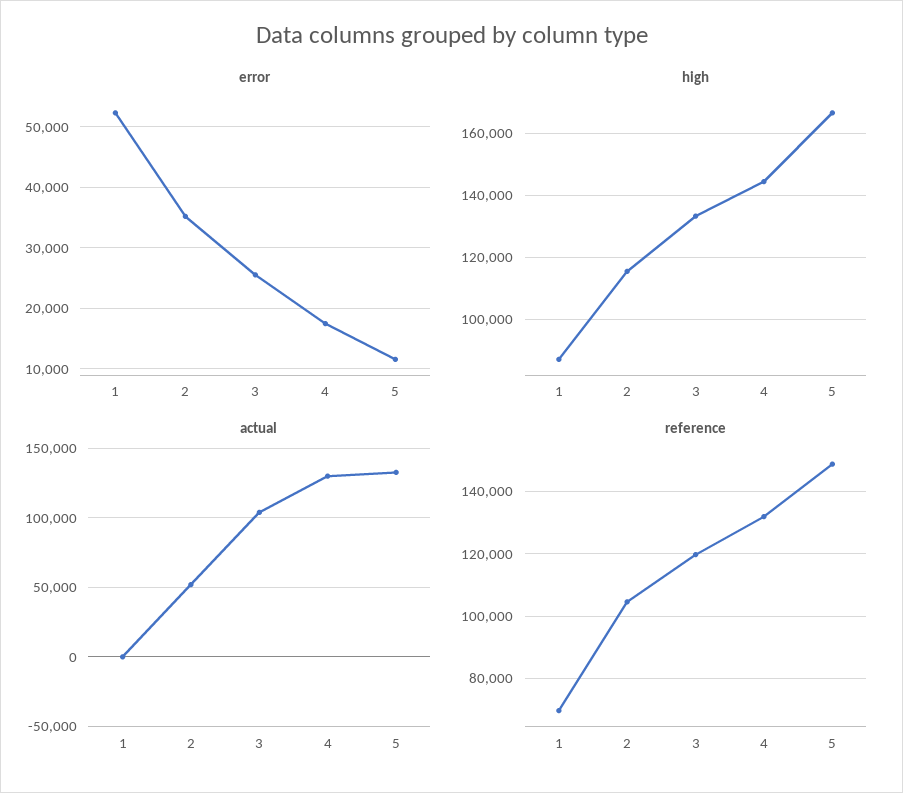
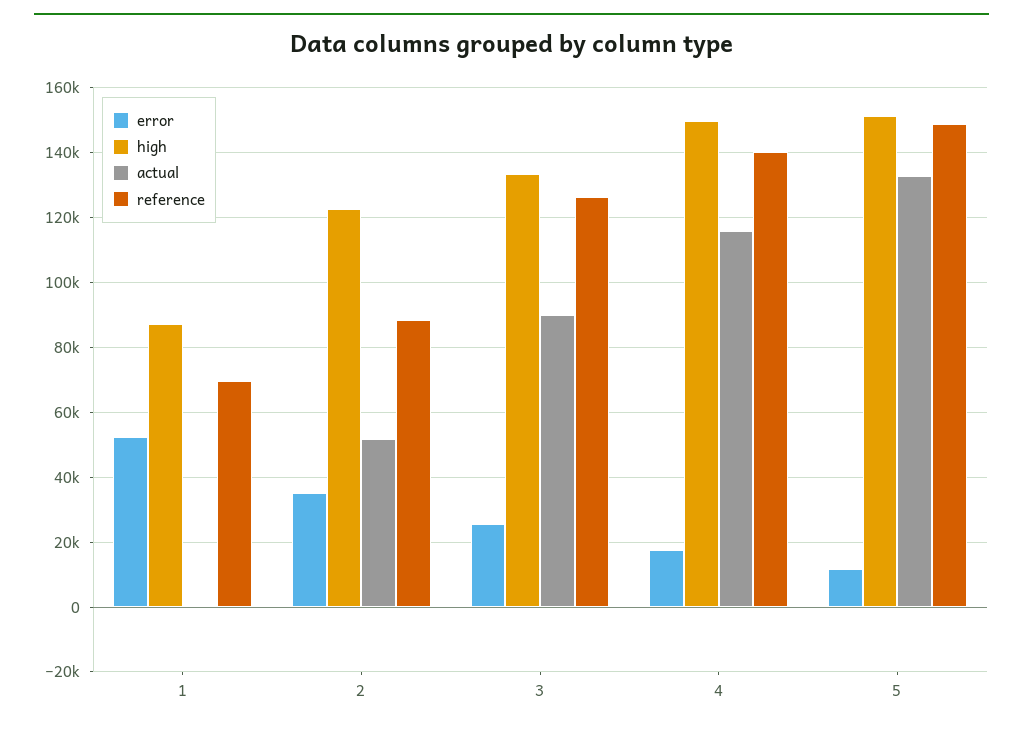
  {
    "error": {
      "1": 52000,
      "2": 35000,
      "3": 26000,
      "4": 17000,
      "5": 12000
    },
    "high": {
      "1": 88000,
-     "2": 116000,
+     "2": 122000,
      "3": 134000,
-     "4": 144000,
+     "4": 150000,
-     "5": 166000
+     "5": 152000
    },
    "actual": {
      "1": 0,
      "2": 52000,
-     "3": 105000,
+     "3": 90000,
-     "4": 130000,
+     "4": 116000,
      "5": 132000
    },
    "reference": {
      "1": 70000,
-     "2": 104000,
+     "2": 88000,
-     "3": 120000,
+     "3": 126000,
-     "4": 132000,
+     "4": 140000,
      "5": 148000
    }
  }

